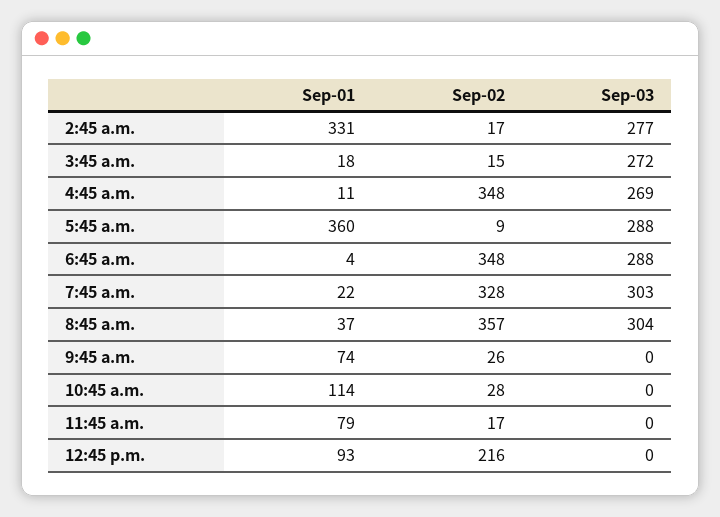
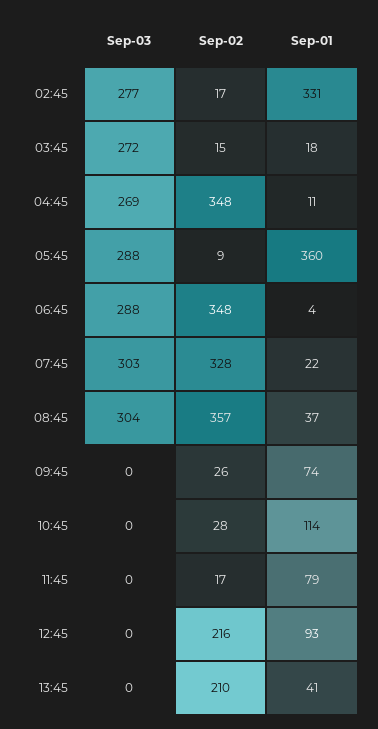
  {
    "Sep-01": {
      "2:45 a.m.": 331,
      "3:45 a.m.": 18,
      "4:45 a.m.": 11,
      "5:45 a.m.": 360,
      "6:45 a.m.": 4,
      "7:45 a.m.": 22,
      "8:45 a.m.": 37,
      "9:45 a.m.": 74,
      "10:45 a.m.": 114,
      "11:45 a.m.": 79,
-     "12:45 p.m.": 93
+     "12:45 p.m.": 93,
+     "13:45": 41
    },
    "Sep-02": {
      "2:45 a.m.": 17,
      "3:45 a.m.": 15,
      "4:45 a.m.": 348,
      "5:45 a.m.": 9,
      "6:45 a.m.": 348,
      "7:45 a.m.": 328,
      "8:45 a.m.": 357,
      "9:45 a.m.": 26,
      "10:45 a.m.": 28,
      "11:45 a.m.": 17,
-     "12:45 p.m.": 216
+     "12:45 p.m.": 216,
+     "13:45": 210
    },
    "Sep-03": {
      "2:45 a.m.": 277,
      "3:45 a.m.": 272,
      "4:45 a.m.": 269,
      "5:45 a.m.": 288,
      "6:45 a.m.": 288,
      "7:45 a.m.": 303,
      "8:45 a.m.": 304,
      "9:45 a.m.": 0,
      "10:45 a.m.": 0,
      "11:45 a.m.": 0,
-     "12:45 p.m.": 0
+     "12:45 p.m.": 0,
+     "13:45": 0
    }
  }

